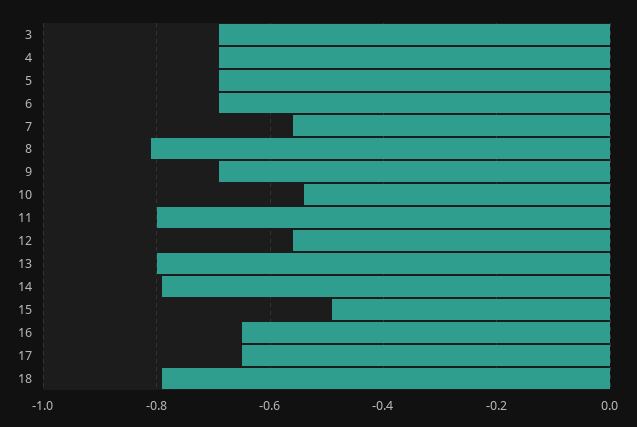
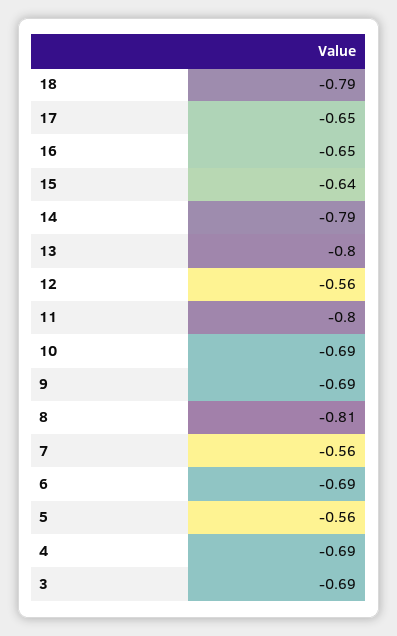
  {
    "3": -0.69,
    "4": -0.69,
-   "5": -0.7,
+   "5": -0.56,
    "6": -0.69,
    "7": -0.56,
    "8": -0.81,
    "9": -0.69,
-   "10": -0.55,
+   "10": -0.69,
    "11": -0.8,
    "12": -0.56,
    "13": -0.8,
    "14": -0.79,
-   "15": -0.5,
+   "15": -0.64,
    "16": -0.65,
    "17": -0.65,
    "18": -0.79
  }

